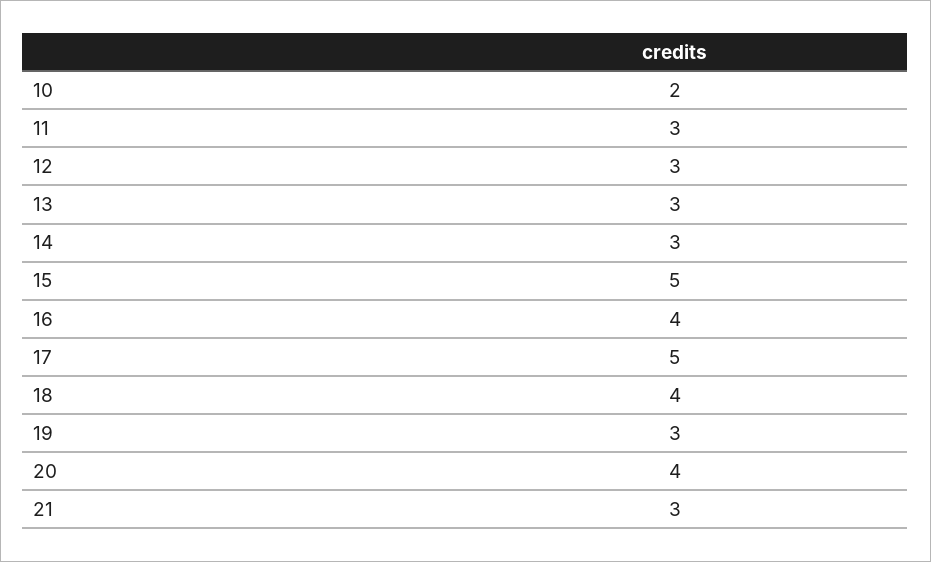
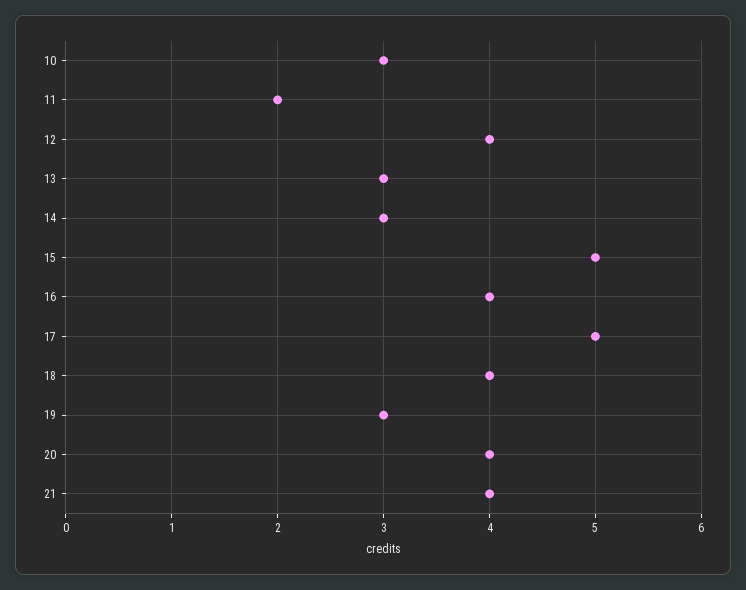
  {
-   "10": 2,
+   "10": 3,
-   "11": 3,
+   "11": 2,
-   "12": 3,
+   "12": 4,
    "13": 3,
    "14": 3,
    "15": 5,
    "16": 4,
    "17": 5,
    "18": 4,
    "19": 3,
    "20": 4,
-   "21": 3
+   "21": 4
  }

